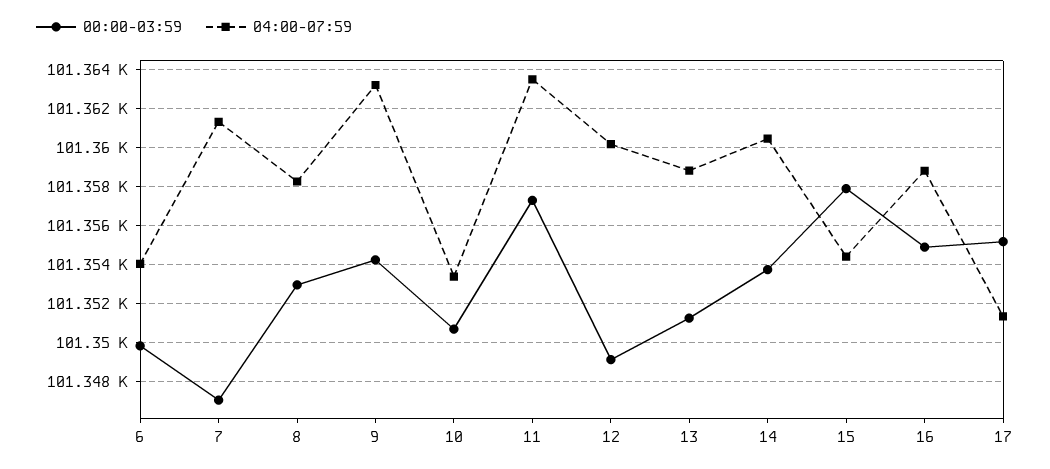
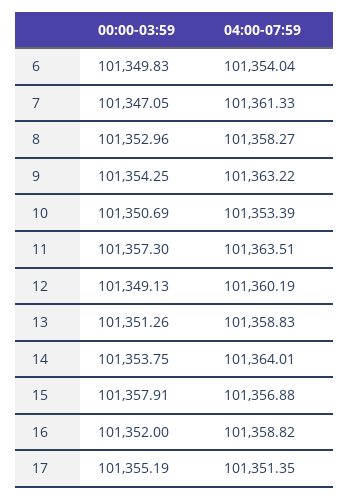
  {
    "00:00-03:59": {
      "6": 101349.83,
      "7": 101347.05,
      "8": 101352.96,
      "9": 101354.25,
      "10": 101350.69,
      "11": 101357.3,
      "12": 101349.13,
      "13": 101351.26,
      "14": 101353.75,
      "15": 101357.91,
-     "16": 101355,
+     "16": 101352,
      "17": 101355.19
    },
    "04:00-07:59": {
      "6": 101354.04,
      "7": 101361.33,
      "8": 101358.27,
      "9": 101363.22,
      "10": 101353.39,
      "11": 101363.51,
      "12": 101360.19,
      "13": 101358.83,
-     "14": 101360.5,
+     "14": 101364.01,
-     "15": 101354.5,
+     "15": 101356.88,
      "16": 101358.82,
      "17": 101351.35
    }
  }

